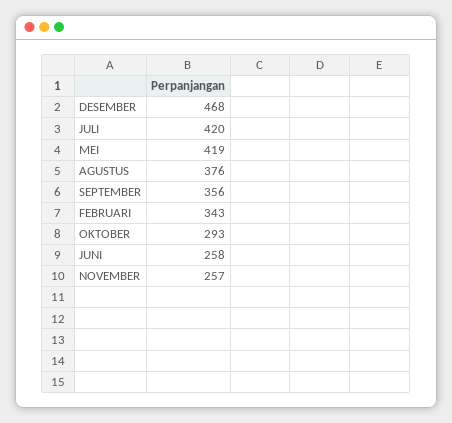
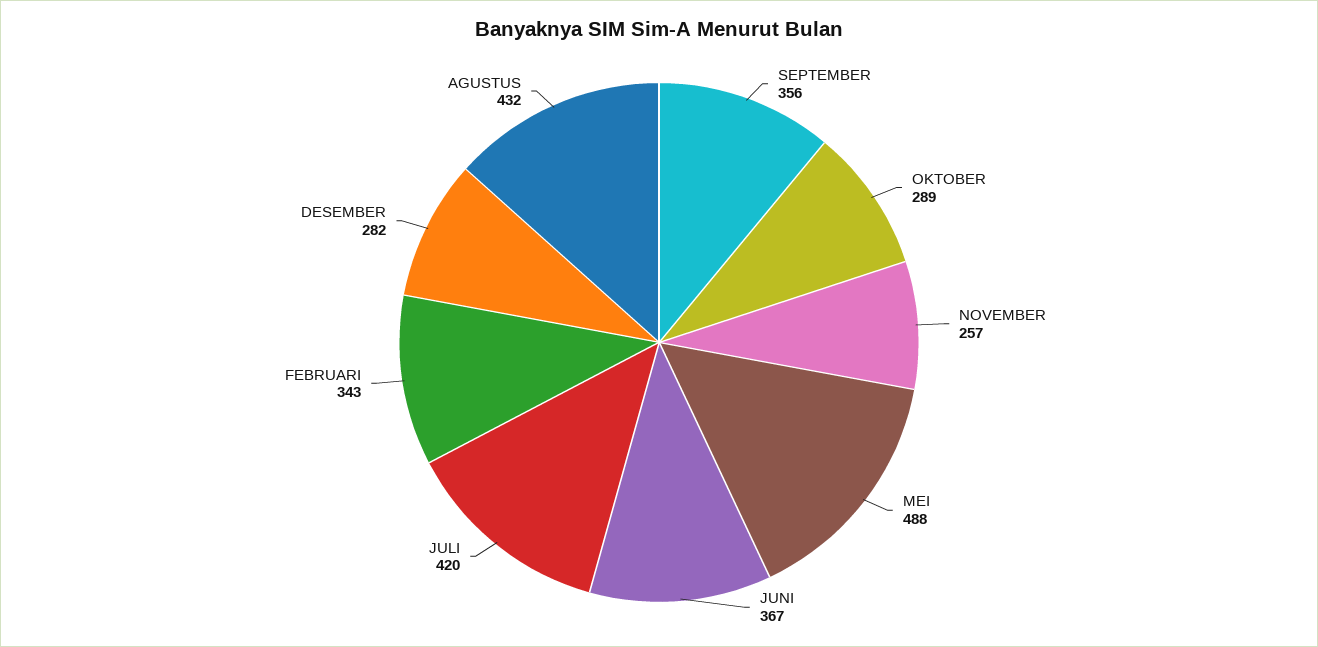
  {
-   "DESEMBER": 468,
+   "DESEMBER": 282,
    "JULI": 420,
-   "MEI": 419,
+   "MEI": 488,
-   "AGUSTUS": 376,
+   "AGUSTUS": 432,
    "SEPTEMBER": 356,
    "FEBRUARI": 343,
-   "OKTOBER": 293,
+   "OKTOBER": 289,
-   "JUNI": 258,
+   "JUNI": 367,
    "NOVEMBER": 257
  }

